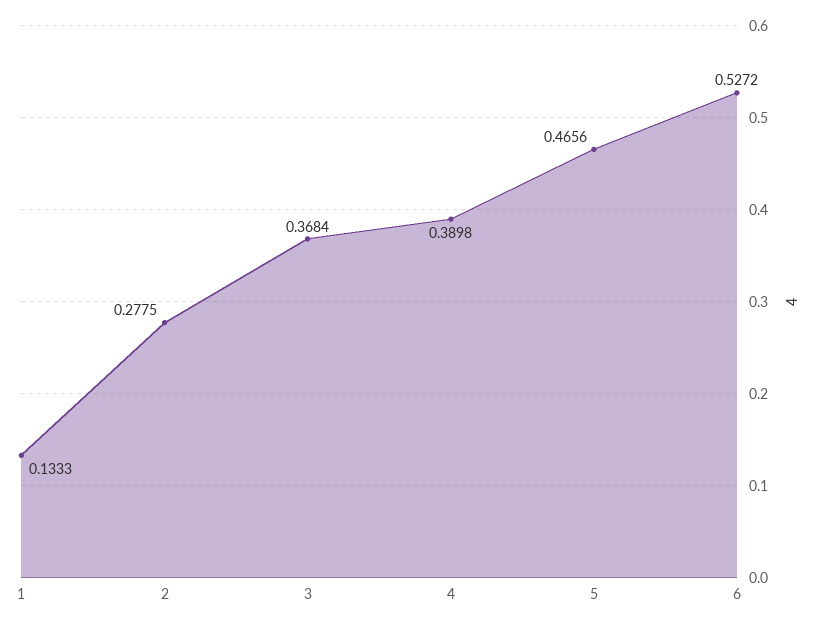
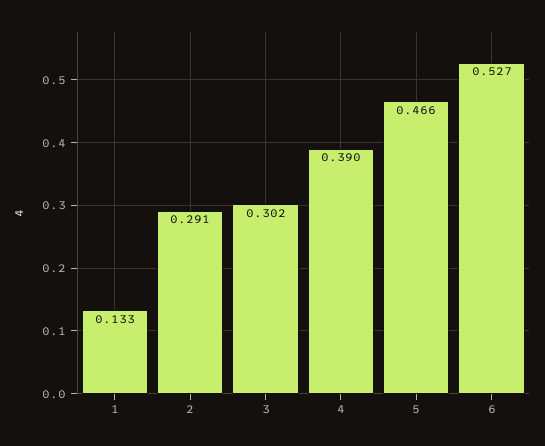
  {
    "1": 0.1333,
-   "2": 0.2775,
+   "2": 0.291,
-   "3": 0.3684,
+   "3": 0.302,
    "4": 0.3898,
    "5": 0.4656,
    "6": 0.5272
  }

